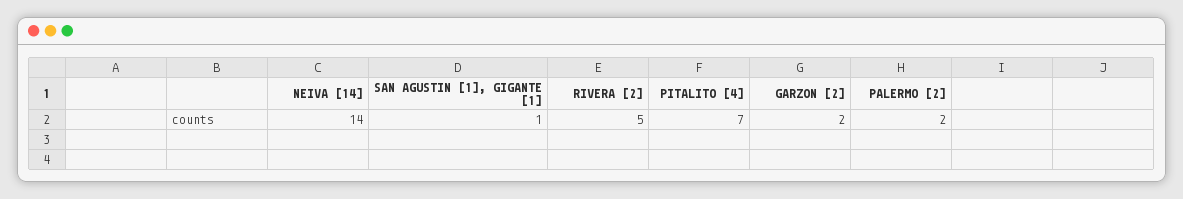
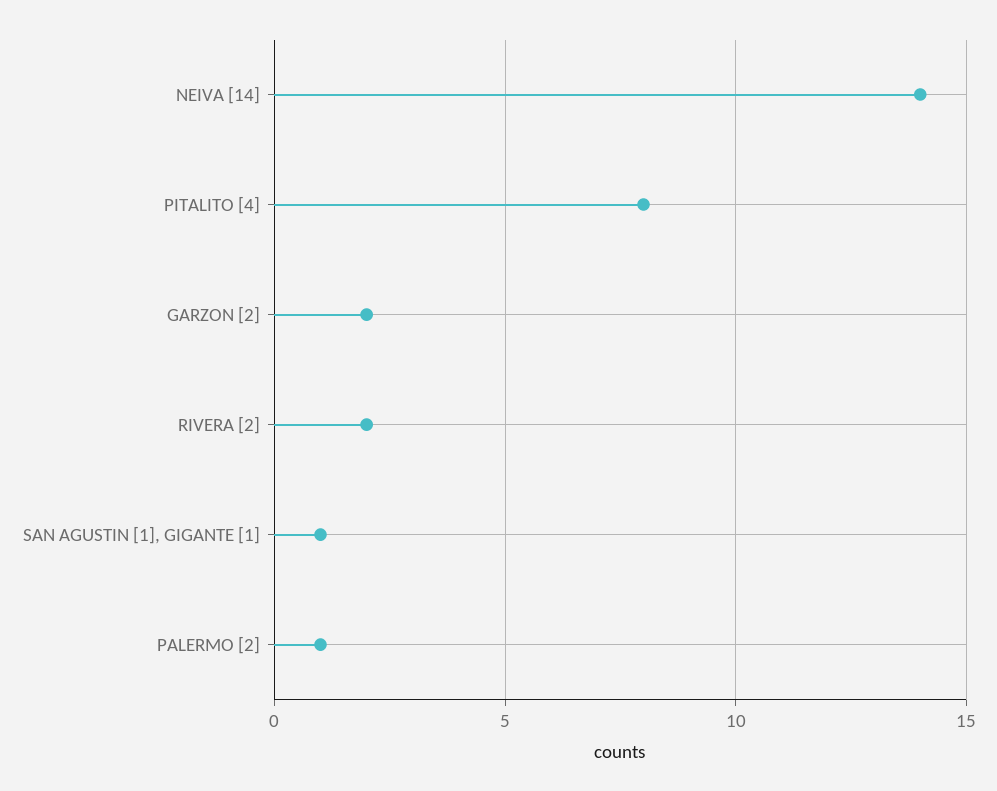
  {
    "NEIVA [14]": 14,
    "SAN AGUSTIN [1], GIGANTE [1]": 1,
-   "RIVERA [2]": 5,
+   "RIVERA [2]": 2,
-   "PITALITO [4]": 7,
+   "PITALITO [4]": 8,
    "GARZON [2]": 2,
-   "PALERMO [2]": 2
+   "PALERMO [2]": 1
  }

